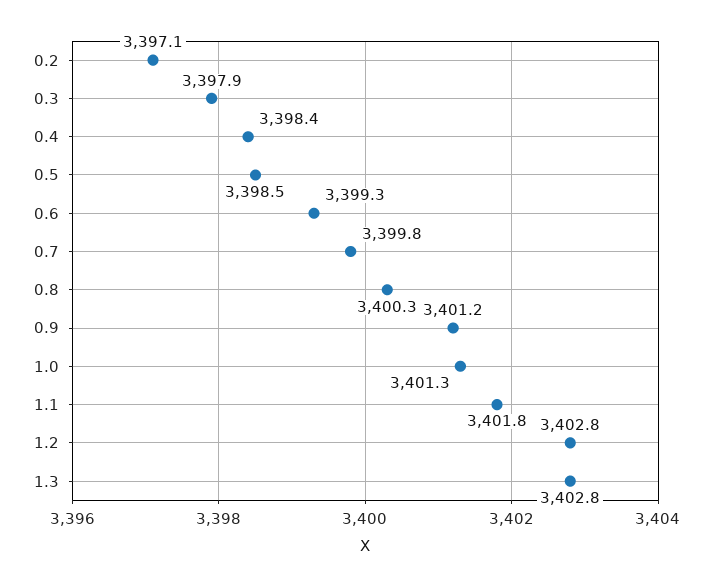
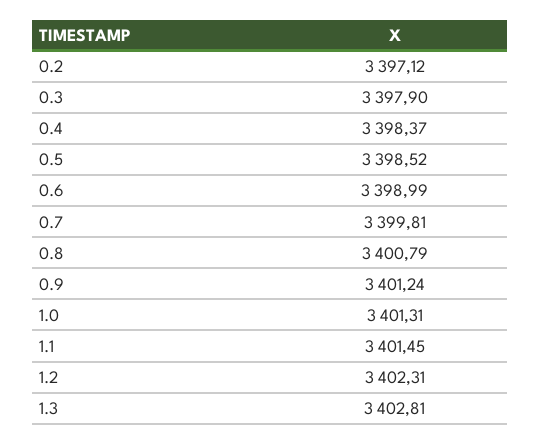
  {
    "0.2": 3397.12,
    "0.3": 3397.9,
    "0.4": 3398.37,
    "0.5": 3398.52,
-   "0.6": 3399.3,
+   "0.6": 3398.99,
    "0.7": 3399.81,
-   "0.8": 3400.3,
+   "0.8": 3400.79,
    "0.9": 3401.24,
    "1.0": 3401.31,
-   "1.1": 3401.8,
+   "1.1": 3401.45,
-   "1.2": 3402.8,
+   "1.2": 3402.31,
    "1.3": 3402.81
  }

